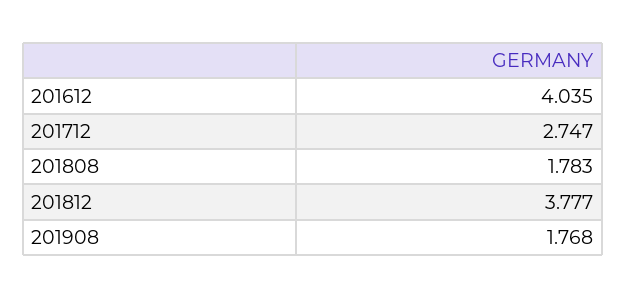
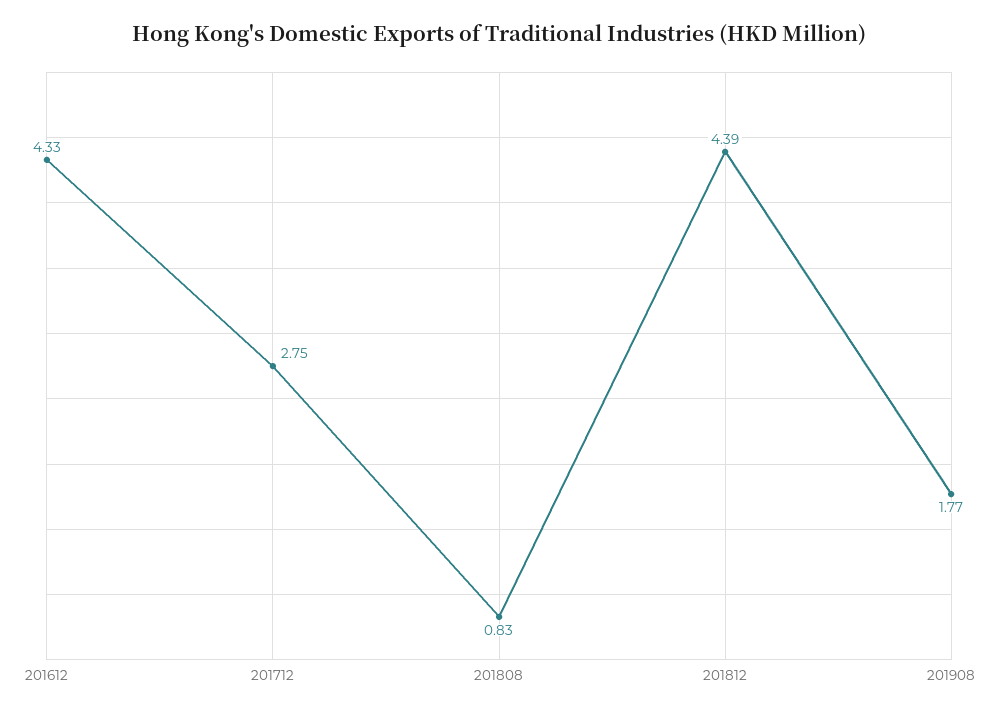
  {
-   "201612": 4.035,
+   "201612": 4.33,
    "201712": 2.747,
-   "201808": 1.783,
+   "201808": 0.83,
-   "201812": 3.777,
+   "201812": 4.39,
    "201908": 1.768
  }

